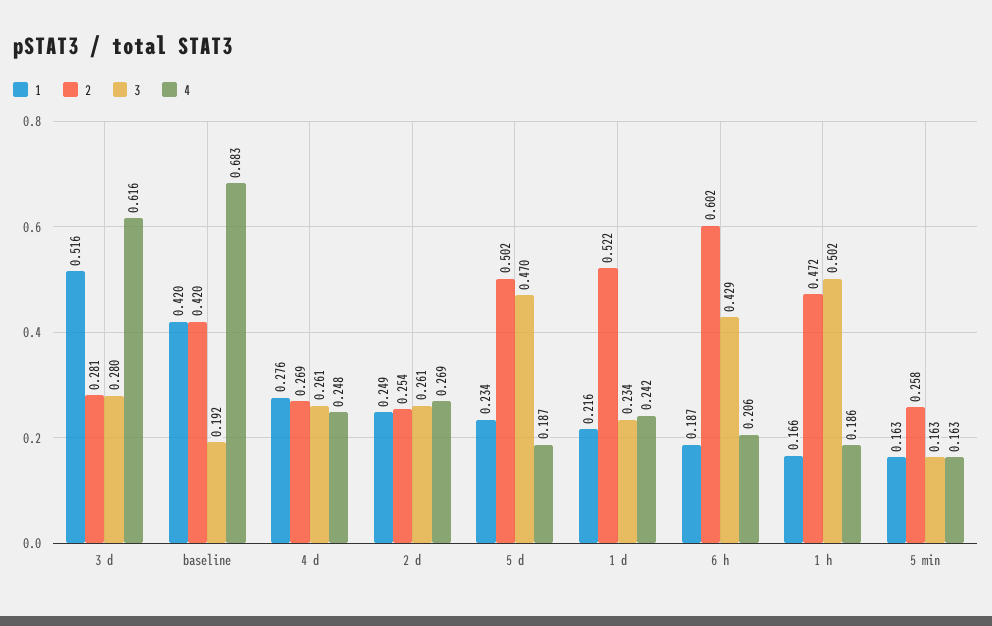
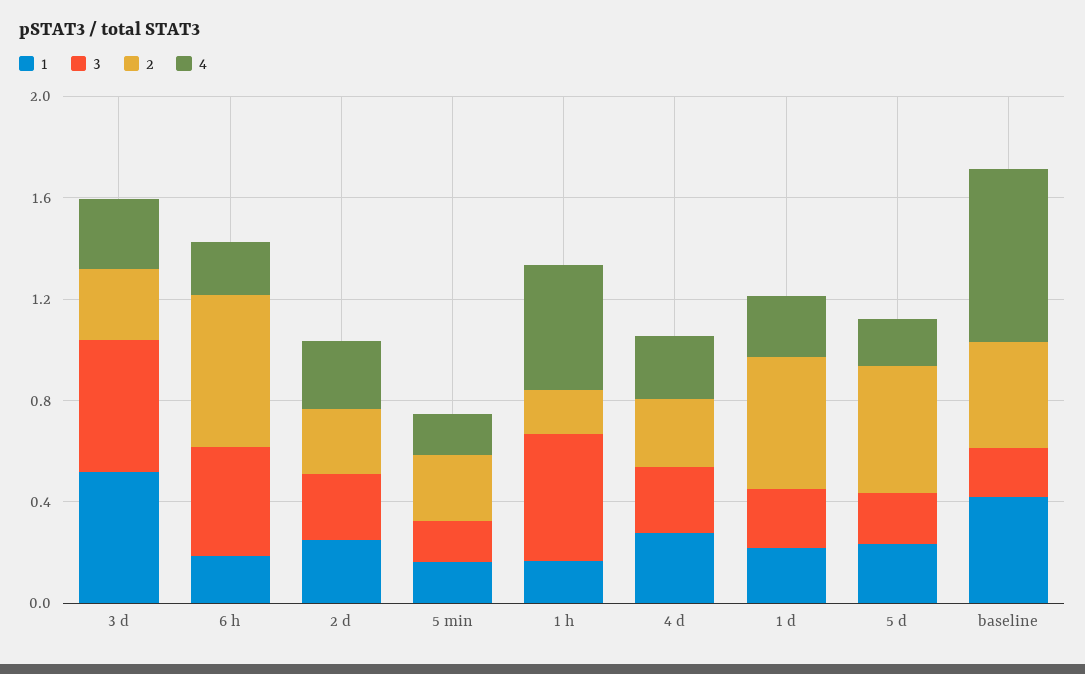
  {
    "1": {
      "3 d": 0.516,
      "baseline": 0.42,
      "4 d": 0.276,
      "2 d": 0.249,
      "5 d": 0.234,
      "1 d": 0.216,
      "6 h": 0.187,
      "1 h": 0.166,
      "5 min": 0.163
    },
    "2": {
      "3 d": 0.281,
      "baseline": 0.42,
      "4 d": 0.269,
      "2 d": 0.254,
      "5 d": 0.502,
      "1 d": 0.522,
      "6 h": 0.602,
-     "1 h": 0.472,
+     "1 h": 0.2,
      "5 min": 0.258
    },
    "3": {
-     "3 d": 0.28,
+     "3 d": 0.5,
      "baseline": 0.192,
      "4 d": 0.261,
      "2 d": 0.261,
-     "5 d": 0.47,
+     "5 d": 0.2,
      "1 d": 0.234,
      "6 h": 0.429,
      "1 h": 0.502,
      "5 min": 0.163
    },
    "4": {
-     "3 d": 0.616,
+     "3 d": 0.3,
      "baseline": 0.683,
      "4 d": 0.248,
      "2 d": 0.269,
      "5 d": 0.187,
      "1 d": 0.242,
      "6 h": 0.206,
-     "1 h": 0.186,
+     "1 h": 0.5,
      "5 min": 0.163
    }
  }

